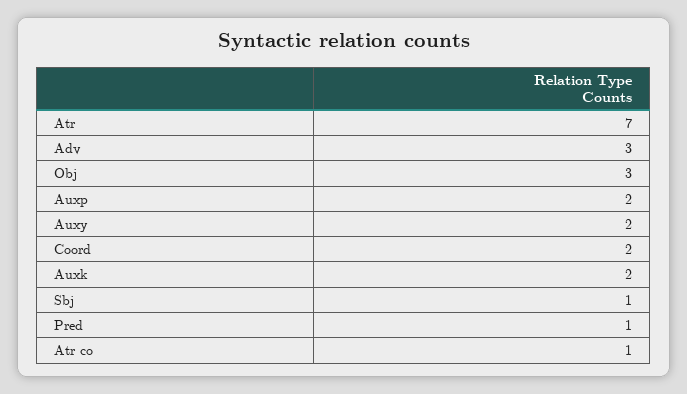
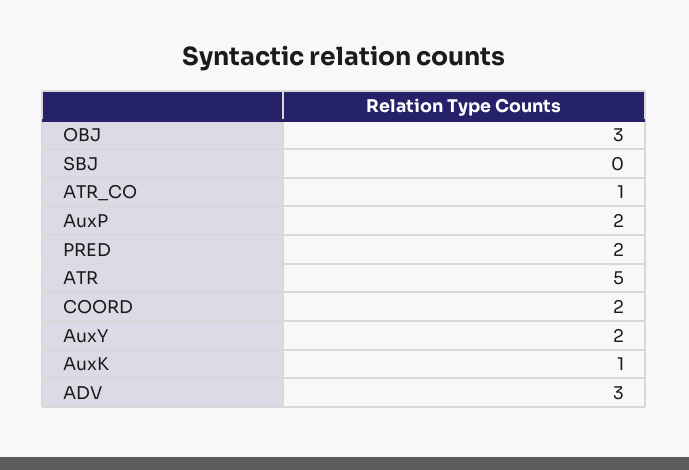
  {
-   "Atr": 7,
+   "Atr": 5,
    "Adv": 3,
    "Obj": 3,
    "Auxp": 2,
    "Auxy": 2,
    "Coord": 2,
-   "Auxk": 2,
+   "Auxk": 1,
-   "Sbj": 1,
+   "Sbj": 0,
-   "Pred": 1,
+   "Pred": 2,
    "Atr co": 1
  }

